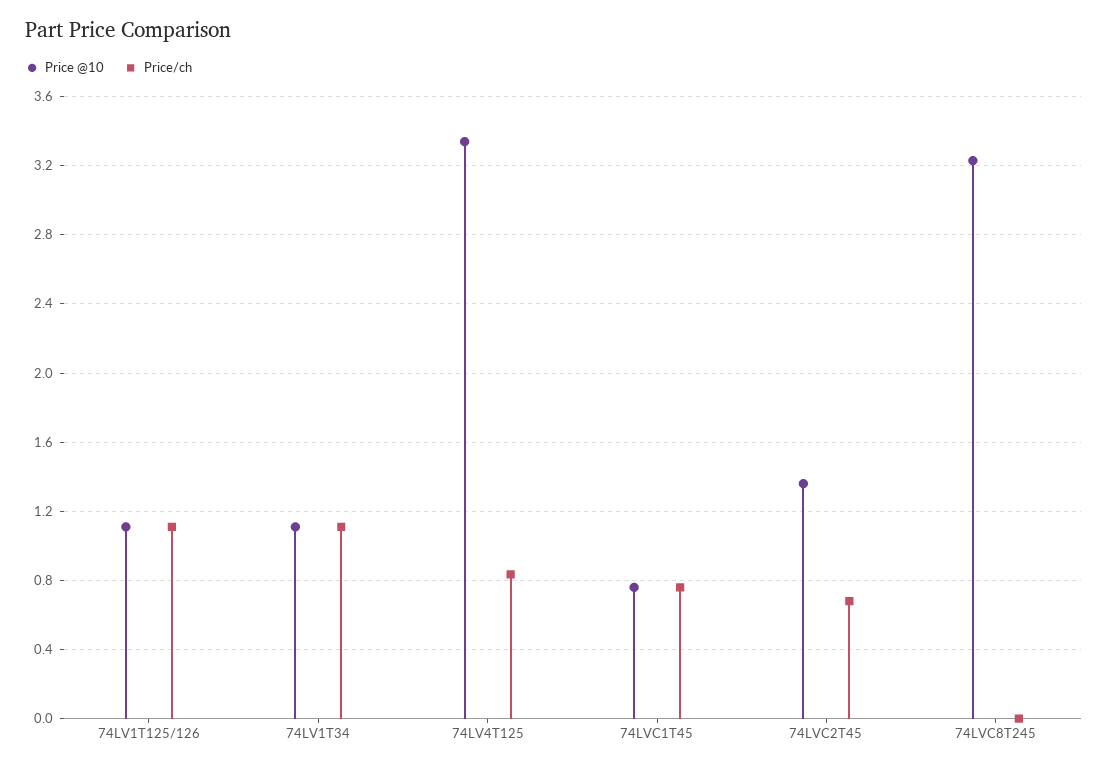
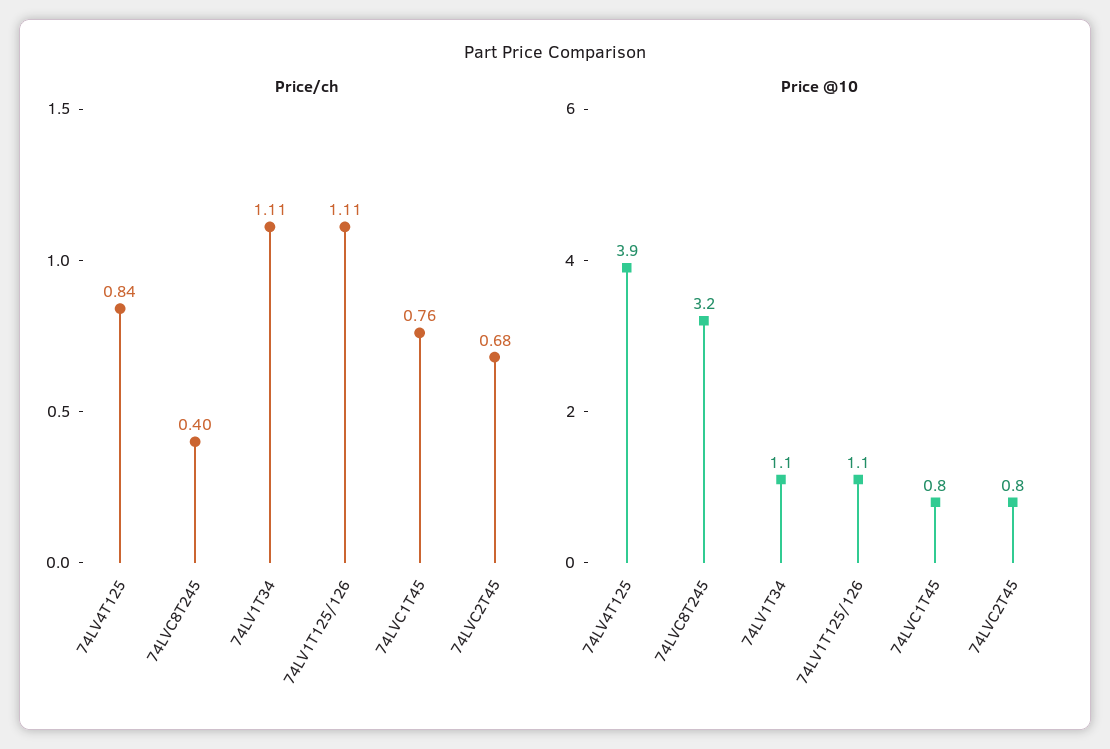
  {
    "Price @10": {
      "74LV1T125/126": 1.1,
      "74LV1T34": 1.1,
-     "74LV4T125": 3.35,
+     "74LV4T125": 3.9,
      "74LVC1T45": 0.8,
-     "74LVC2T45": 1.35,
+     "74LVC2T45": 0.8,
      "74LVC8T245": 3.2
    },
    "Price/ch": {
      "74LV1T125/126": 1.11,
      "74LV1T34": 1.11,
      "74LV4T125": 0.84,
      "74LVC1T45": 0.76,
      "74LVC2T45": 0.68,
-     "74LVC8T245": 0
+     "74LVC8T245": 0.4
    }
  }

